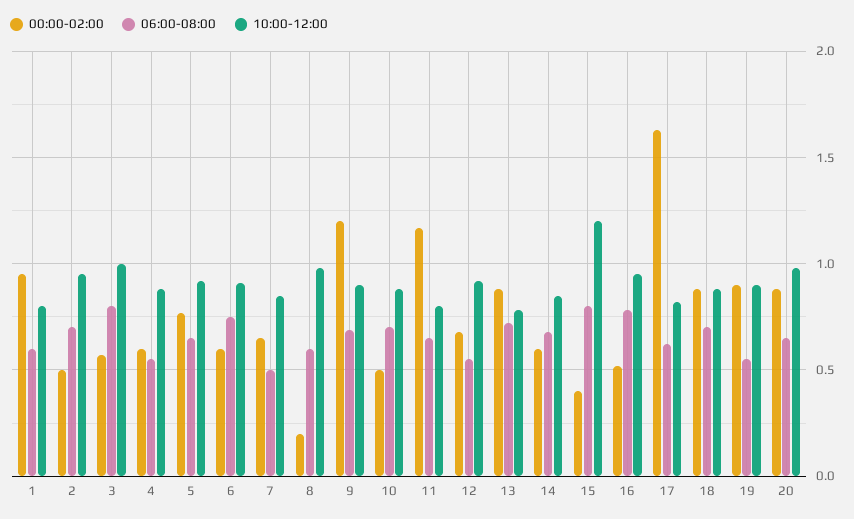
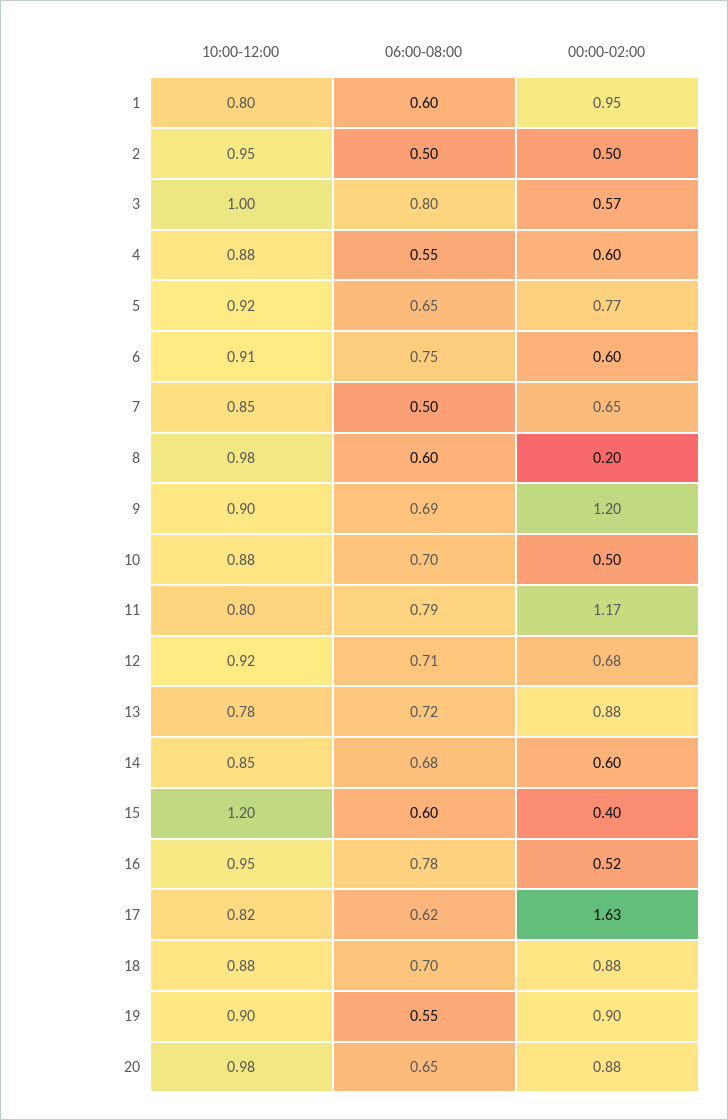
  {
    "00:00-02:00": {
      "1": 0.95,
      "2": 0.5,
      "3": 0.57,
      "4": 0.6,
      "5": 0.77,
      "6": 0.6,
      "7": 0.65,
      "8": 0.2,
      "9": 1.2,
      "10": 0.5,
      "11": 1.17,
      "12": 0.68,
      "13": 0.88,
      "14": 0.6,
      "15": 0.4,
      "16": 0.52,
      "17": 1.63,
      "18": 0.88,
      "19": 0.9,
      "20": 0.88
    },
    "06:00-08:00": {
      "1": 0.6,
-     "2": 0.7,
+     "2": 0.5,
      "3": 0.8,
      "4": 0.55,
      "5": 0.65,
      "6": 0.75,
      "7": 0.5,
      "8": 0.6,
      "9": 0.69,
      "10": 0.7,
-     "11": 0.65,
+     "11": 0.79,
-     "12": 0.55,
+     "12": 0.71,
      "13": 0.72,
      "14": 0.68,
-     "15": 0.8,
+     "15": 0.6,
      "16": 0.78,
      "17": 0.62,
      "18": 0.7,
      "19": 0.55,
      "20": 0.65
    },
    "10:00-12:00": {
      "1": 0.8,
      "2": 0.95,
      "3": 1,
      "4": 0.88,
      "5": 0.92,
      "6": 0.91,
      "7": 0.85,
      "8": 0.98,
      "9": 0.9,
      "10": 0.88,
      "11": 0.8,
      "12": 0.92,
      "13": 0.78,
      "14": 0.85,
      "15": 1.2,
      "16": 0.95,
      "17": 0.82,
      "18": 0.88,
      "19": 0.9,
      "20": 0.98
    }
  }

